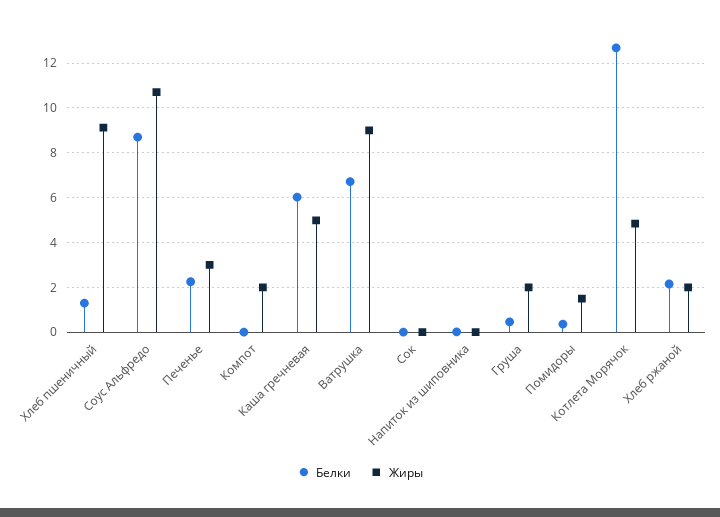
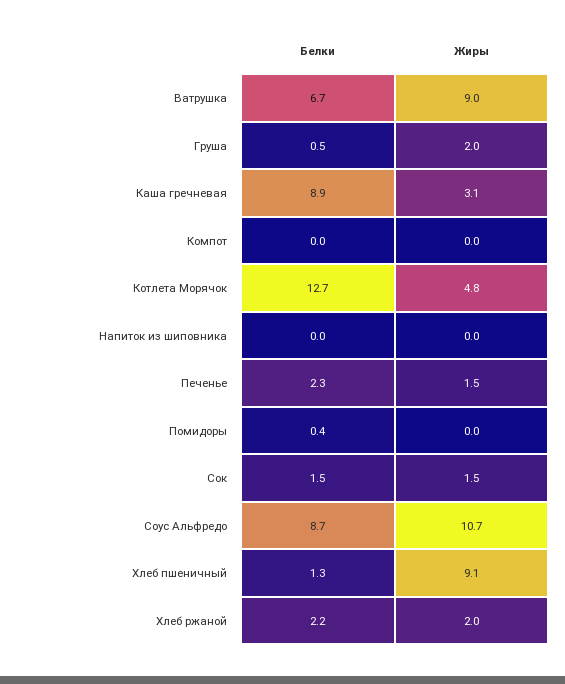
  {
    "Белки": {
      "Хлеб пшеничный": 1.3,
      "Соус Альфредо": 8.7,
      "Печенье": 2.3,
      "Компот": 0,
-     "Каша гречневая": 6,
+     "Каша гречневая": 8.9,
      "Ватрушка": 6.7,
-     "Сок": 0,
+     "Сок": 1.5,
      "Напиток из шиповника": 0,
      "Груша": 0.5,
      "Помидоры": 0.4,
      "Котлета Морячок": 12.7,
      "Хлеб ржаной": 2.2
    },
    "Жиры": {
      "Хлеб пшеничный": 9.1,
      "Соус Альфредо": 10.7,
-     "Печенье": 3,
+     "Печенье": 1.5,
-     "Компот": 2,
+     "Компот": 0,
-     "Каша гречневая": 5,
+     "Каша гречневая": 3.1,
      "Ватрушка": 9,
-     "Сок": 0,
+     "Сок": 1.5,
      "Напиток из шиповника": 0,
      "Груша": 2,
-     "Помидоры": 1.5,
+     "Помидоры": 0,
      "Котлета Морячок": 4.8,
      "Хлеб ржаной": 2
    }
  }

